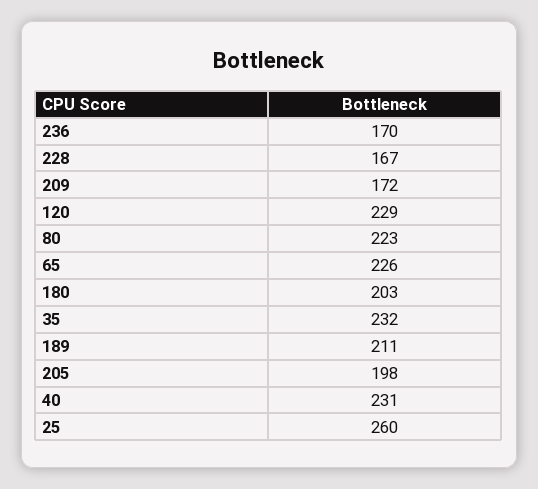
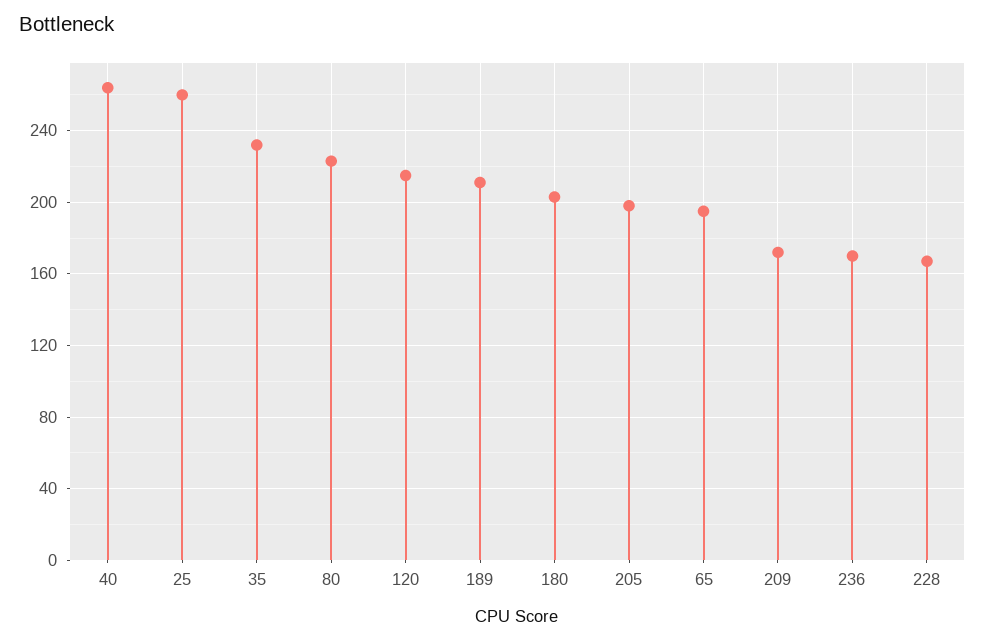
  {
    "236": 170,
    "228": 167,
    "209": 172,
-   "120": 229,
+   "120": 215,
    "80": 223,
-   "65": 226,
+   "65": 195,
    "180": 203,
    "35": 232,
    "189": 211,
    "205": 198,
-   "40": 231,
+   "40": 265,
    "25": 260
  }

